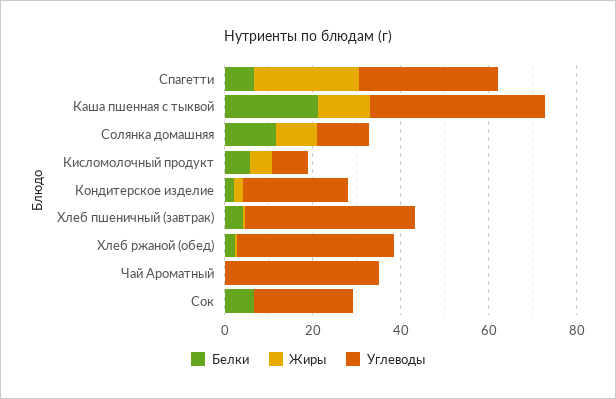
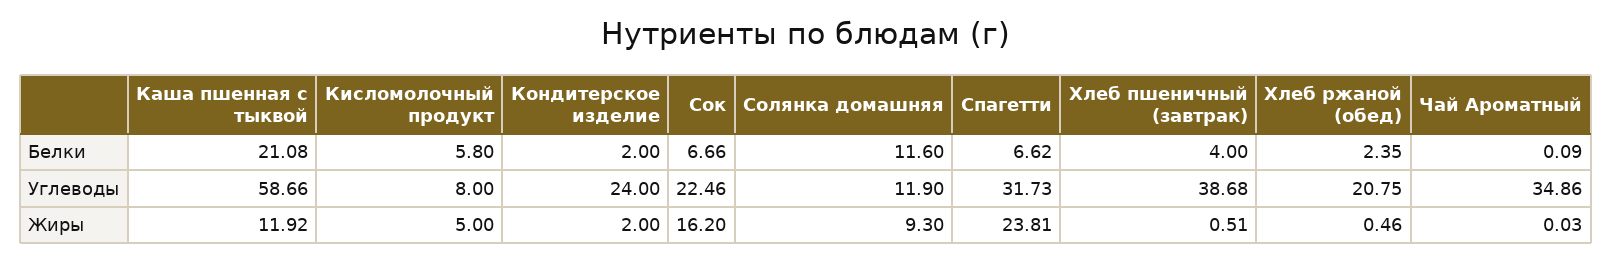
  {
    "Белки": {
      "Спагетти": 6.62,
      "Каша пшенная с тыквой": 21.08,
      "Солянка домашняя": 11.6,
      "Кисломолочный продукт": 5.8,
      "Кондитерское изделие": 2,
      "Хлеб пшеничный (завтрак)": 4,
      "Хлеб ржаной (обед)": 2.35,
      "Чай Ароматный": 0.09,
      "Сок": 6.66
    },
    "Жиры": {
      "Спагетти": 23.81,
      "Каша пшенная с тыквой": 11.92,
      "Солянка домашняя": 9.3,
      "Кисломолочный продукт": 5,
      "Кондитерское изделие": 2,
      "Хлеб пшеничный (завтрак)": 0.51,
      "Хлеб ржаной (обед)": 0.46,
      "Чай Ароматный": 0.03,
-     "Сок": 0
+     "Сок": 16.2
    },
    "Углеводы": {
      "Спагетти": 31.73,
-     "Каша пшенная с тыквой": 40,
+     "Каша пшенная с тыквой": 58.66,
      "Солянка домашняя": 11.9,
      "Кисломолочный продукт": 8,
      "Кондитерское изделие": 24,
      "Хлеб пшеничный (завтрак)": 38.68,
-     "Хлеб ржаной (обед)": 35,
+     "Хлеб ржаной (обед)": 20.75,
      "Чай Ароматный": 34.86,
      "Сок": 22.46
    }
  }

